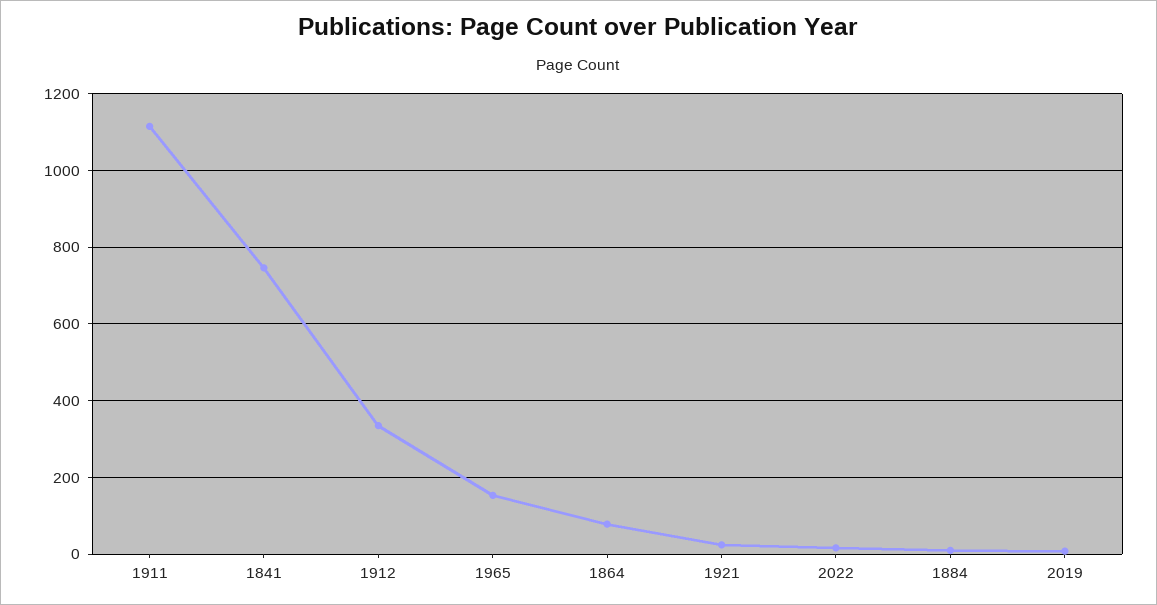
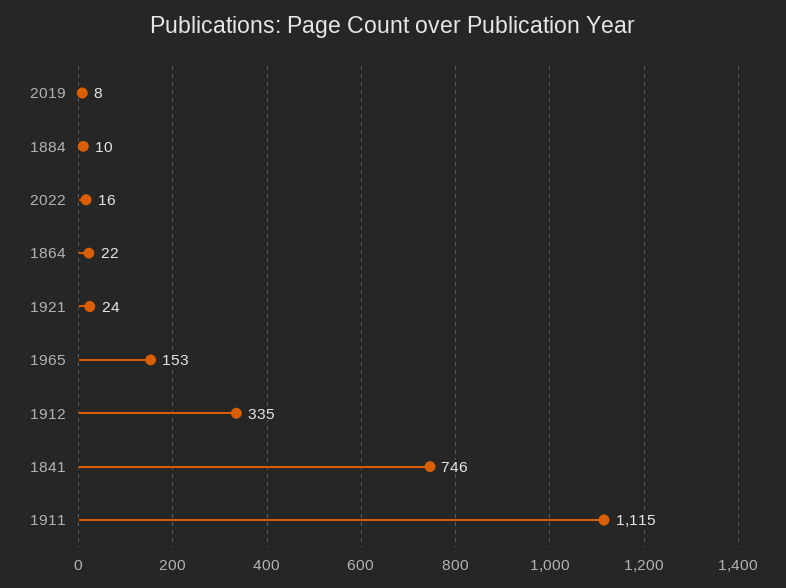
  {
    "1911": 1115,
    "1841": 746,
    "1912": 335,
    "1965": 153,
-   "1864": 80,
+   "1864": 22,
    "1921": 24,
    "2022": 16,
    "1884": 10,
    "2019": 8
  }

